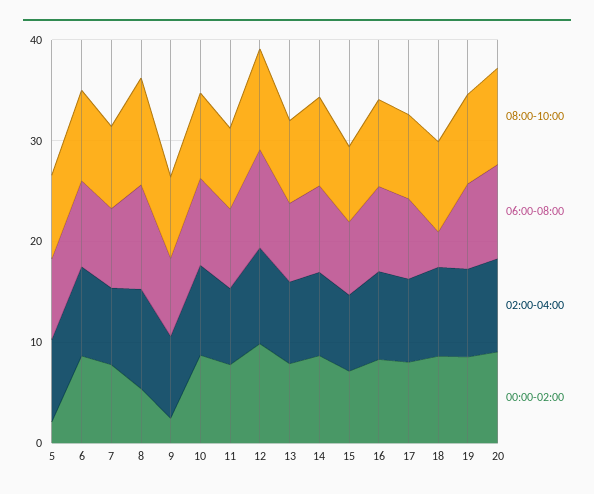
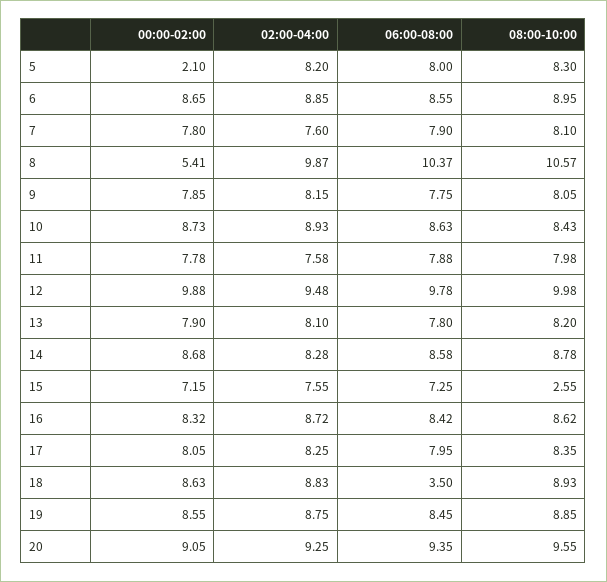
  {
    "08:00-10:00": {
      "5": 8.3,
      "6": 8.95,
      "7": 8.1,
      "8": 10.57,
      "9": 8.05,
      "10": 8.43,
      "11": 7.98,
      "12": 9.98,
      "13": 8.2,
      "14": 8.78,
-     "15": 8,
+     "15": 2.55,
      "16": 8.62,
      "17": 8.35,
      "18": 8.93,
      "19": 8.85,
      "20": 9.55
    },
    "06:00-08:00": {
      "5": 8,
      "6": 8.55,
      "7": 7.9,
      "8": 10.37,
      "9": 7.75,
      "10": 8.63,
      "11": 7.88,
      "12": 9.78,
      "13": 7.8,
      "14": 8.58,
      "15": 7.25,
      "16": 8.42,
      "17": 7.95,
      "18": 3.5,
      "19": 8.45,
      "20": 9.35
    },
    "02:00-04:00": {
      "5": 8.2,
      "6": 8.85,
      "7": 7.6,
      "8": 9.87,
      "9": 8.15,
      "10": 8.93,
      "11": 7.58,
      "12": 9.48,
      "13": 8.1,
      "14": 8.28,
      "15": 7.55,
      "16": 8.72,
      "17": 8.25,
      "18": 8.83,
      "19": 8.75,
      "20": 9.25
    },
    "00:00-02:00": {
      "5": 2.1,
      "6": 8.65,
      "7": 7.8,
      "8": 5.41,
-     "9": 2,
+     "9": 7.85,
      "10": 8.73,
      "11": 7.78,
      "12": 9.88,
      "13": 7.9,
      "14": 8.68,
      "15": 7.15,
      "16": 8.32,
      "17": 8.05,
      "18": 8.63,
      "19": 8.55,
      "20": 9.05
    }
  }

